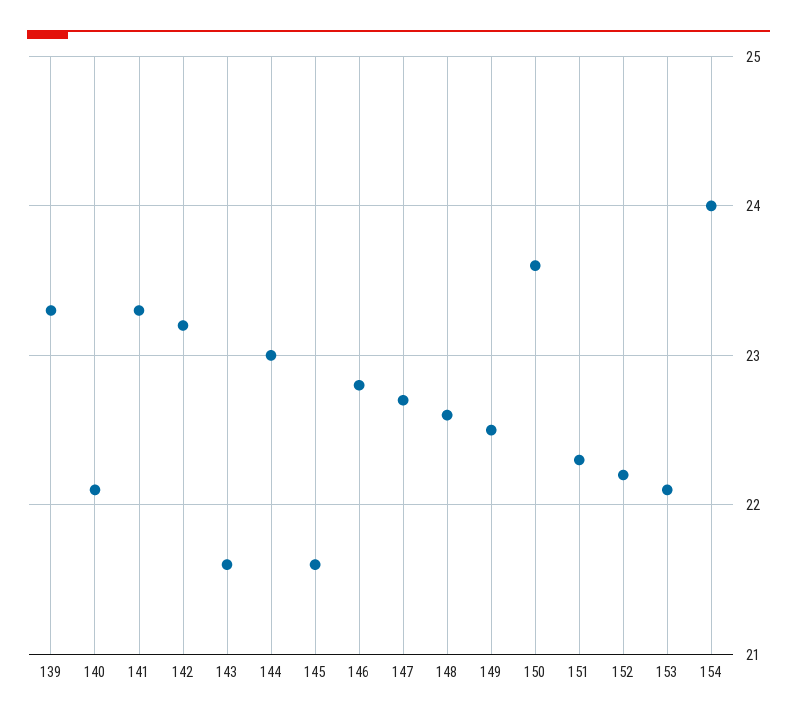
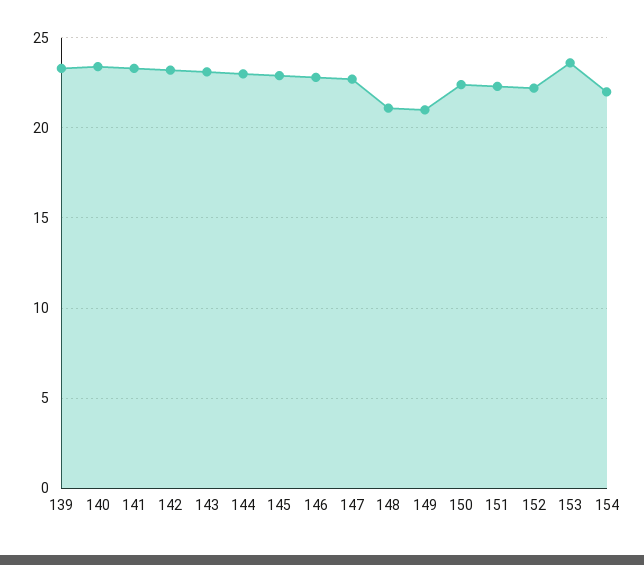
  {
    "139": 23.3,
-   "140": 22.1,
+   "140": 23.5,
    "141": 23.3,
    "142": 23.2,
-   "143": 21.6,
+   "143": 23,
    "144": 23,
-   "145": 21.6,
+   "145": 23,
    "146": 22.8,
    "147": 22.7,
-   "148": 22.6,
+   "148": 21,
-   "149": 22.5,
+   "149": 21,
-   "150": 23.6,
+   "150": 22.5,
    "151": 22.3,
    "152": 22.2,
-   "153": 22.1,
+   "153": 23.5,
-   "154": 24
+   "154": 22
  }

